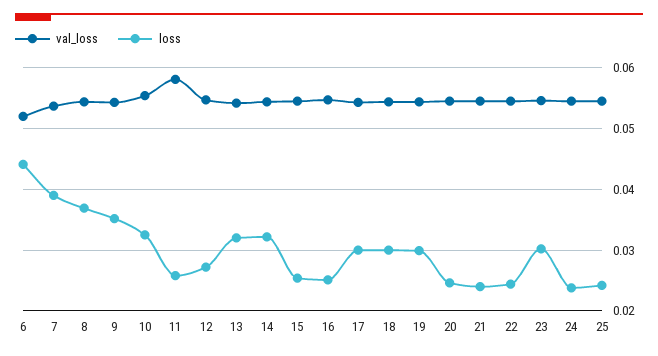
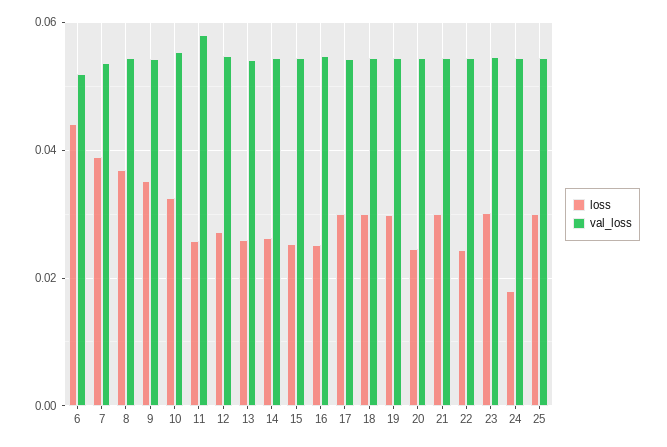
  {
    "val_loss": {
      "6": 0.052,
      "7": 0.054,
      "8": 0.054,
      "9": 0.054,
      "10": 0.055,
      "11": 0.058,
      "12": 0.055,
      "13": 0.054,
      "14": 0.054,
      "15": 0.055,
      "16": 0.055,
      "17": 0.054,
      "18": 0.054,
      "19": 0.054,
      "20": 0.055,
      "21": 0.055,
      "22": 0.055,
      "23": 0.055,
      "24": 0.055,
      "25": 0.055
    },
    "loss": {
      "6": 0.044,
      "7": 0.039,
      "8": 0.037,
      "9": 0.035,
      "10": 0.033,
      "11": 0.026,
      "12": 0.027,
-     "13": 0.032,
+     "13": 0.026,
-     "14": 0.032,
+     "14": 0.026,
      "15": 0.025,
      "16": 0.025,
      "17": 0.03,
      "18": 0.03,
      "19": 0.03,
      "20": 0.025,
-     "21": 0.024,
+     "21": 0.03,
      "22": 0.024,
      "23": 0.03,
-     "24": 0.024,
+     "24": 0.018,
-     "25": 0.024
+     "25": 0.03
    }
  }

